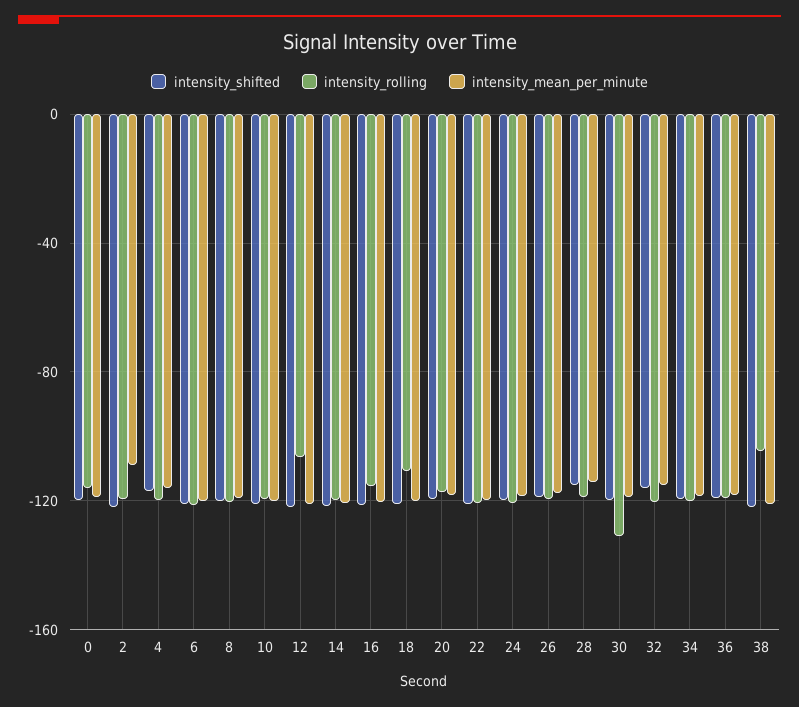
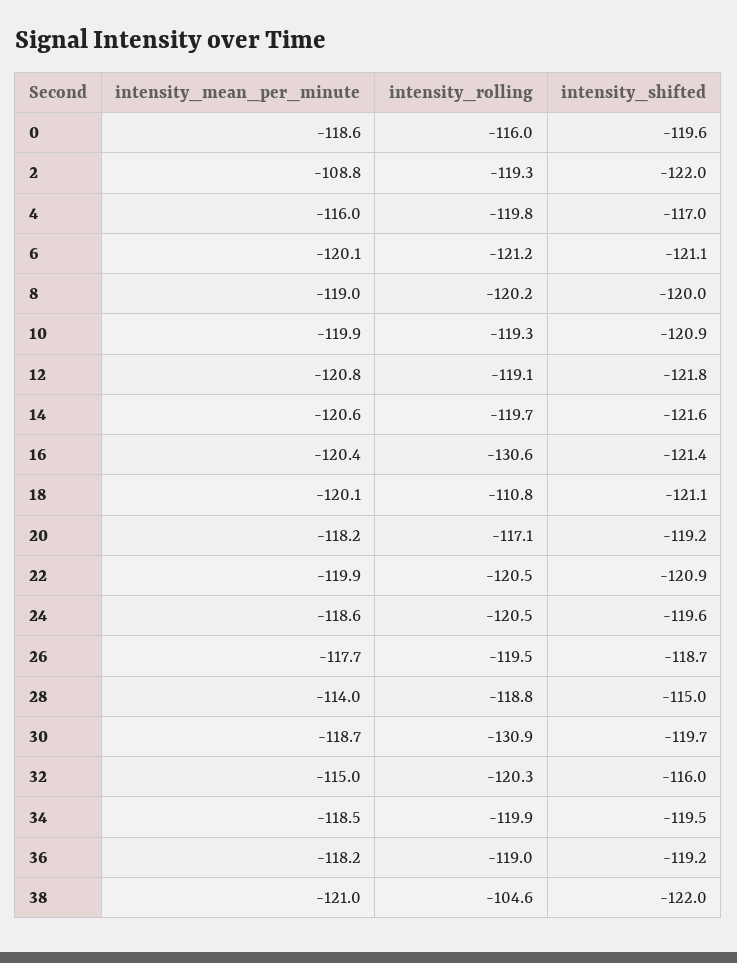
  {
    "intensity_shifted": {
      "0": -119.6,
      "2": -122,
      "4": -117,
      "6": -121.1,
      "8": -120,
      "10": -120.9,
      "12": -121.8,
      "14": -121.6,
      "16": -121.4,
      "18": -121.1,
      "20": -119.2,
      "22": -120.9,
      "24": -119.6,
      "26": -118.7,
      "28": -115,
      "30": -119.7,
      "32": -116,
      "34": -119.5,
      "36": -119.2,
      "38": -122
    },
    "intensity_rolling": {
      "0": -116,
      "2": -119.3,
      "4": -119.8,
      "6": -121.2,
      "8": -120.2,
      "10": -119.3,
-     "12": -105,
+     "12": -119.1,
      "14": -119.7,
-     "16": -115,
+     "16": -130.6,
      "18": -110.8,
      "20": -117.1,
      "22": -120.5,
      "24": -120.5,
      "26": -119.5,
      "28": -118.8,
      "30": -130.9,
      "32": -120.3,
      "34": -119.9,
      "36": -119,
      "38": -104.6
    },
    "intensity_mean_per_minute": {
      "0": -118.6,
      "2": -108.8,
      "4": -116,
      "6": -120.1,
      "8": -119,
      "10": -119.9,
      "12": -120.8,
      "14": -120.6,
      "16": -120.4,
      "18": -120.1,
      "20": -118.2,
      "22": -119.9,
      "24": -118.6,
      "26": -117.7,
      "28": -114,
      "30": -118.7,
      "32": -115,
      "34": -118.5,
      "36": -118.2,
      "38": -121
    }
  }

